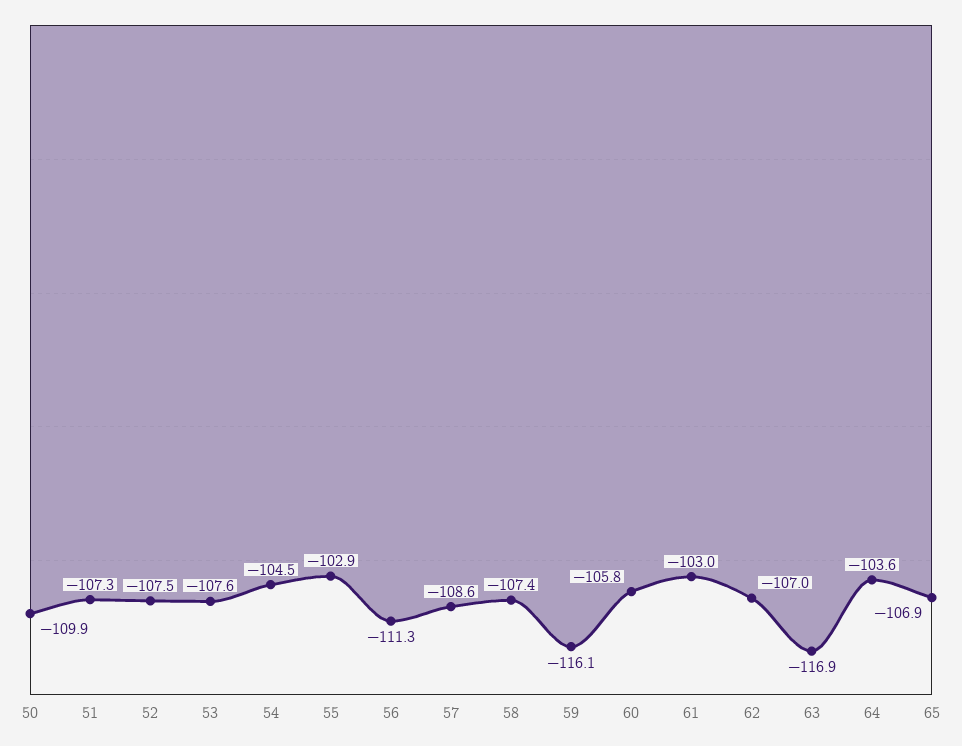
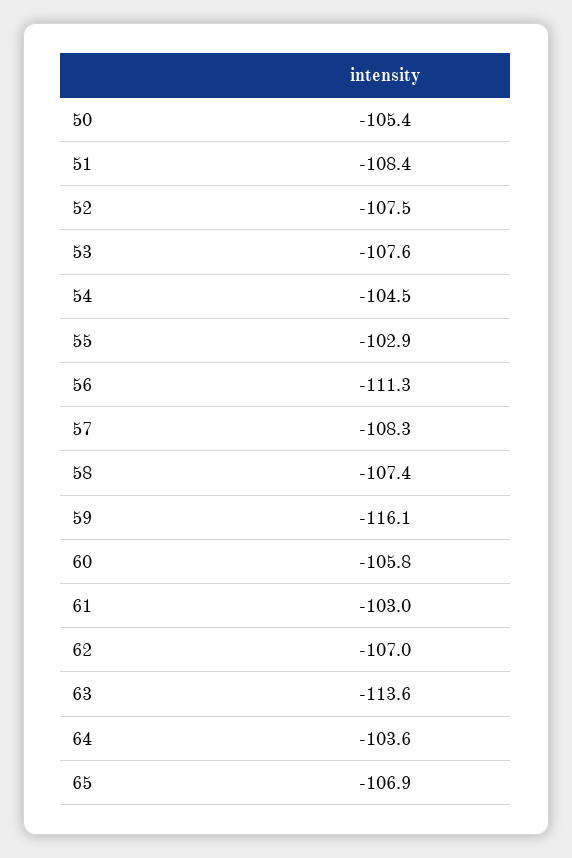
  {
-   "50": -109.9,
+   "50": -105.4,
-   "51": -107.3,
+   "51": -108.4,
    "52": -107.5,
    "53": -107.6,
    "54": -104.5,
    "55": -102.9,
    "56": -111.3,
-   "57": -108.6,
+   "57": -108.3,
    "58": -107.4,
    "59": -116.1,
    "60": -105.8,
    "61": -103,
    "62": -107,
-   "63": -116.9,
+   "63": -113.6,
    "64": -103.6,
    "65": -106.9
  }

